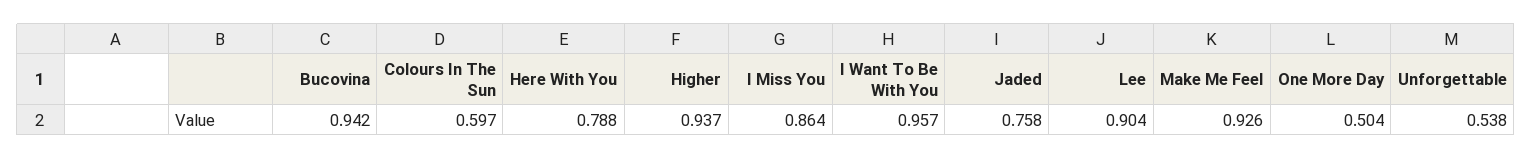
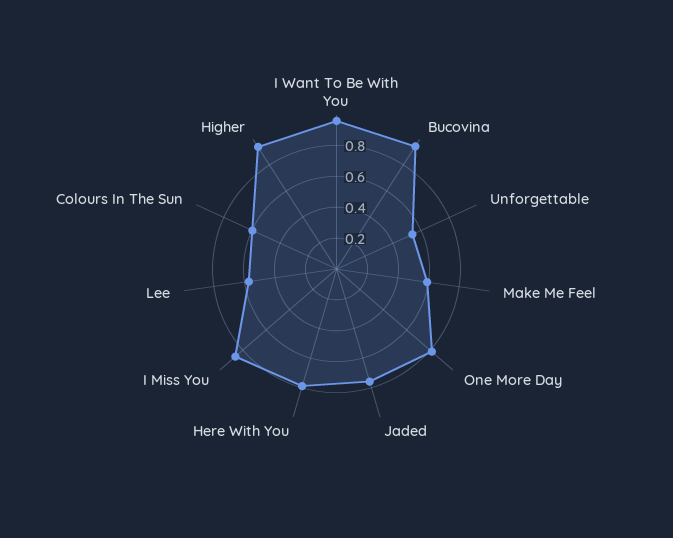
  {
    "Bucovina": 0.942,
    "Colours In The Sun": 0.597,
    "Here With You": 0.788,
    "Higher": 0.937,
    "I Miss You": 0.864,
    "I Want To Be With You": 0.957,
    "Jaded": 0.758,
-   "Lee": 0.904,
+   "Lee": 0.6,
-   "Make Me Feel": 0.926,
+   "Make Me Feel": 0.6,
-   "One More Day": 0.504,
+   "One More Day": 0.8,
    "Unforgettable": 0.538
  }

